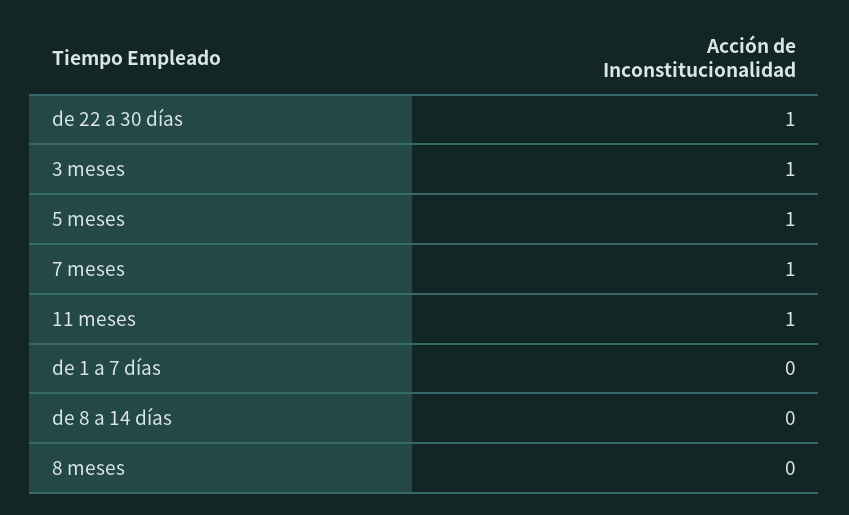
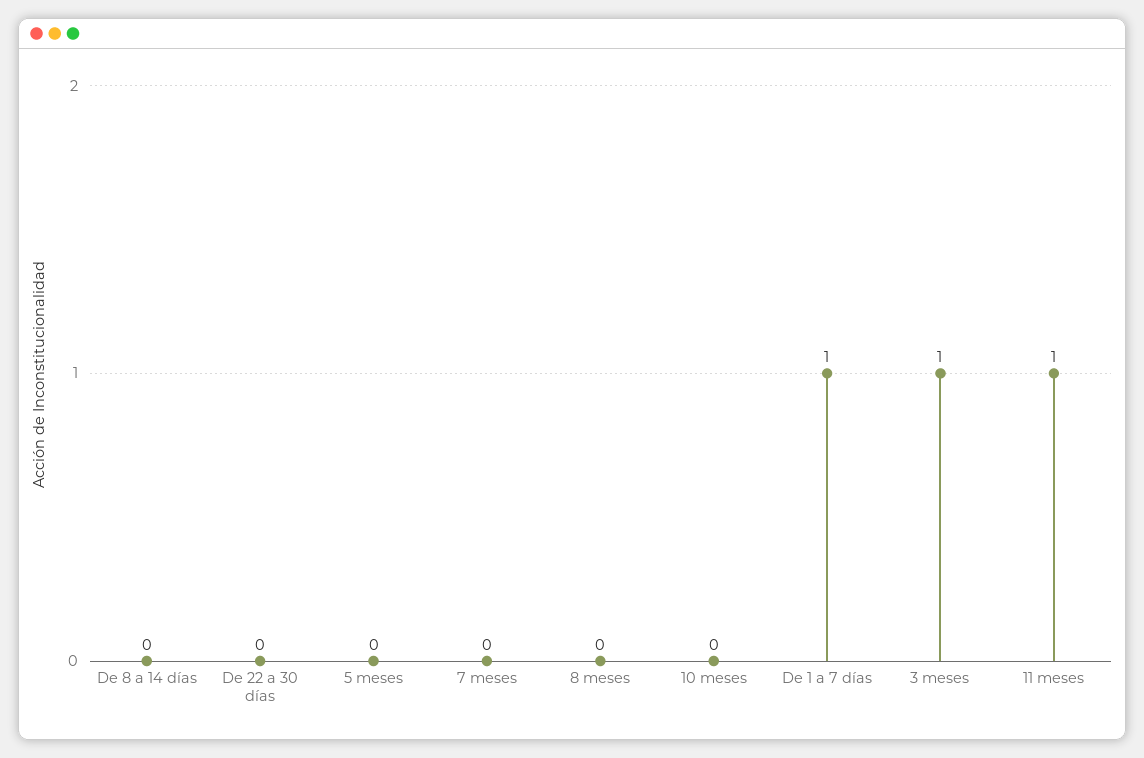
  {
-   "de 22 a 30 días": 1,
+   "de 22 a 30 días": 0,
    "3 meses": 1,
-   "5 meses": 1,
+   "5 meses": 0,
-   "7 meses": 1,
+   "7 meses": 0,
    "11 meses": 1,
-   "de 1 a 7 días": 0,
+   "de 1 a 7 días": 1,
    "de 8 a 14 días": 0,
-   "8 meses": 0
+   "8 meses": 0,
+   "10 meses": 0
  }

